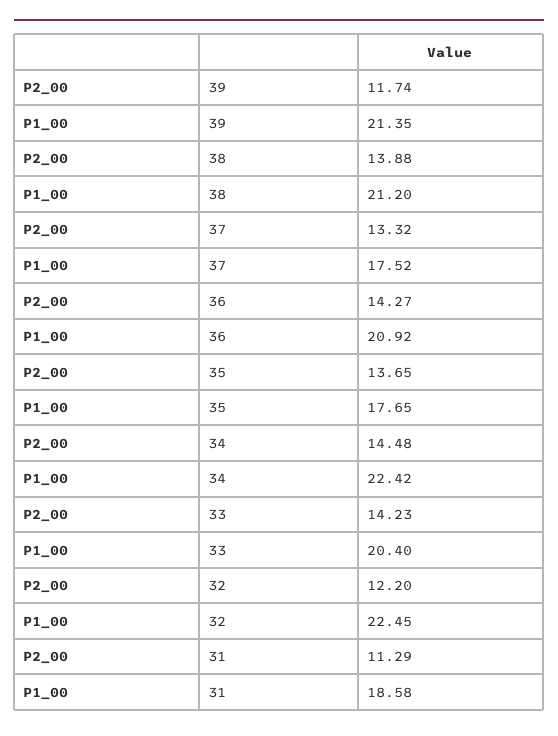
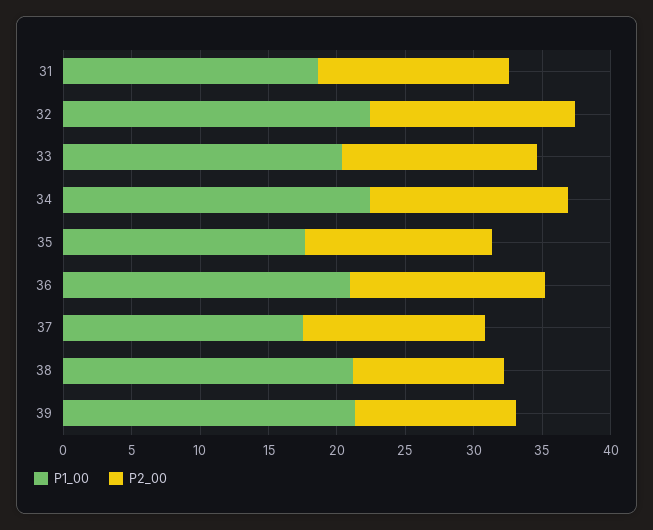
  {
    "P2_00": {
      "39": 11.74,
-     "38": 13.88,
+     "38": 11,
      "37": 13.32,
      "36": 14.27,
      "35": 13.65,
      "34": 14.48,
      "33": 14.23,
-     "32": 12.2,
+     "32": 15,
-     "31": 11.29
+     "31": 14
    },
    "P1_00": {
      "39": 21.35,
      "38": 21.2,
      "37": 17.52,
      "36": 20.92,
      "35": 17.65,
      "34": 22.42,
      "33": 20.4,
      "32": 22.45,
      "31": 18.58
    }
  }

